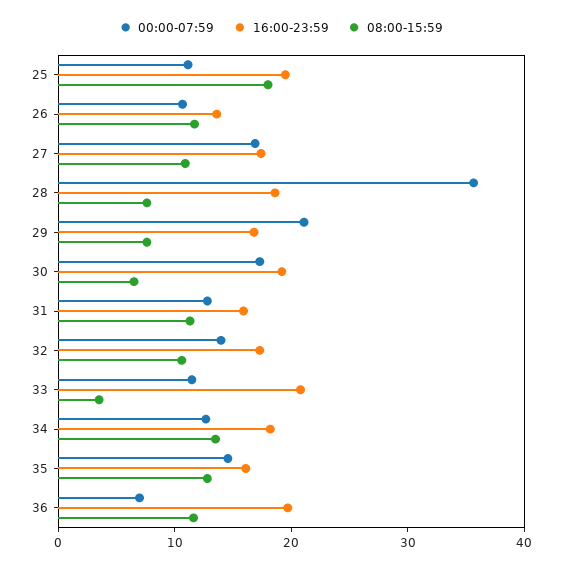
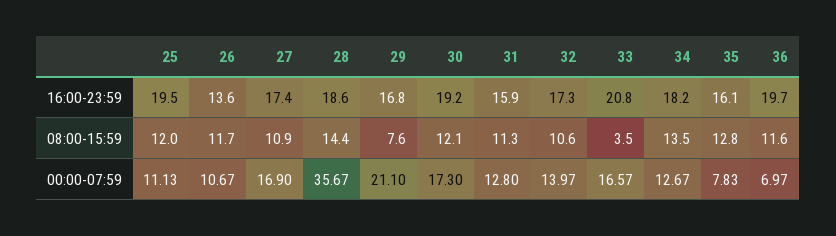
  {
    "00:00-07:59": {
      "25": 11.13,
      "26": 10.67,
      "27": 16.9,
      "28": 35.67,
      "29": 21.1,
      "30": 17.3,
      "31": 12.8,
      "32": 13.97,
-     "33": 12,
+     "33": 16.57,
      "34": 12.67,
-     "35": 14,
+     "35": 7.83,
      "36": 6.97
    },
    "16:00-23:59": {
      "25": 19.5,
      "26": 13.6,
      "27": 17.4,
      "28": 18.6,
      "29": 16.8,
      "30": 19.2,
      "31": 15.9,
      "32": 17.3,
      "33": 20.8,
      "34": 18.2,
      "35": 16.1,
      "36": 19.7
    },
    "08:00-15:59": {
-     "25": 18,
+     "25": 12,
      "26": 11.7,
      "27": 10.9,
-     "28": 8,
+     "28": 14.4,
      "29": 7.6,
-     "30": 6,
+     "30": 12.1,
      "31": 11.3,
      "32": 10.6,
      "33": 3.5,
      "34": 13.5,
      "35": 12.8,
      "36": 11.6
    }
  }

